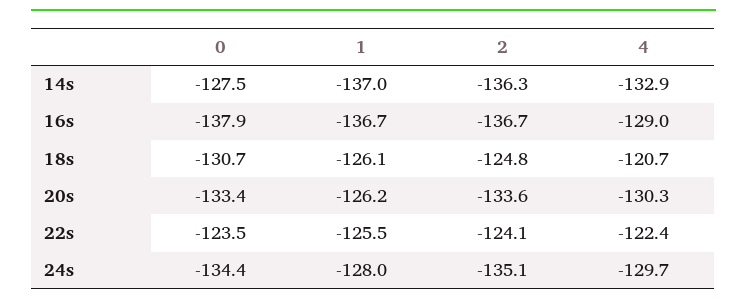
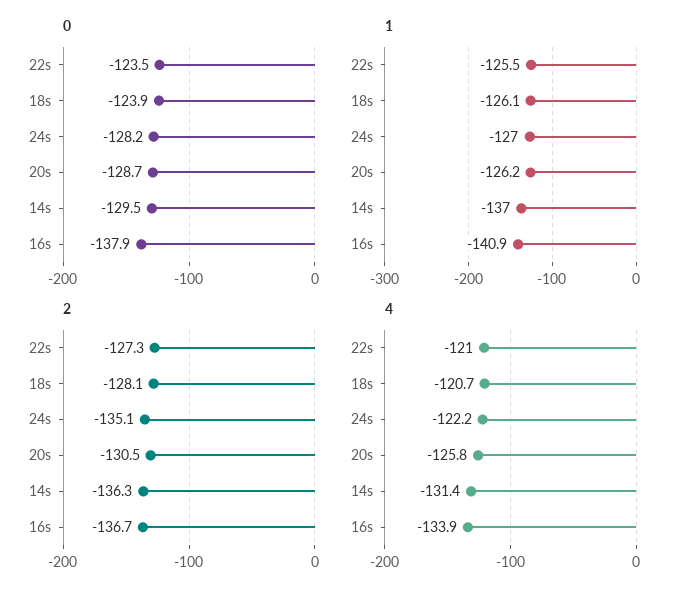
  {
    "0": {
-     "14s": -127.5,
+     "14s": -129.5,
      "16s": -137.9,
-     "18s": -130.7,
+     "18s": -123.9,
-     "20s": -133.4,
+     "20s": -128.7,
      "22s": -123.5,
-     "24s": -134.4
+     "24s": -128.2
    },
    "1": {
      "14s": -137,
-     "16s": -136.7,
+     "16s": -140.9,
      "18s": -126.1,
      "20s": -126.2,
      "22s": -125.5,
-     "24s": -128
+     "24s": -127
    },
    "2": {
      "14s": -136.3,
      "16s": -136.7,
-     "18s": -124.8,
+     "18s": -128.1,
-     "20s": -133.6,
+     "20s": -130.5,
-     "22s": -124.1,
+     "22s": -127.3,
      "24s": -135.1
    },
    "4": {
-     "14s": -132.9,
+     "14s": -131.4,
-     "16s": -129,
+     "16s": -133.9,
      "18s": -120.7,
-     "20s": -130.3,
+     "20s": -125.8,
-     "22s": -122.4,
+     "22s": -121,
-     "24s": -129.7
+     "24s": -122.2
    }
  }

